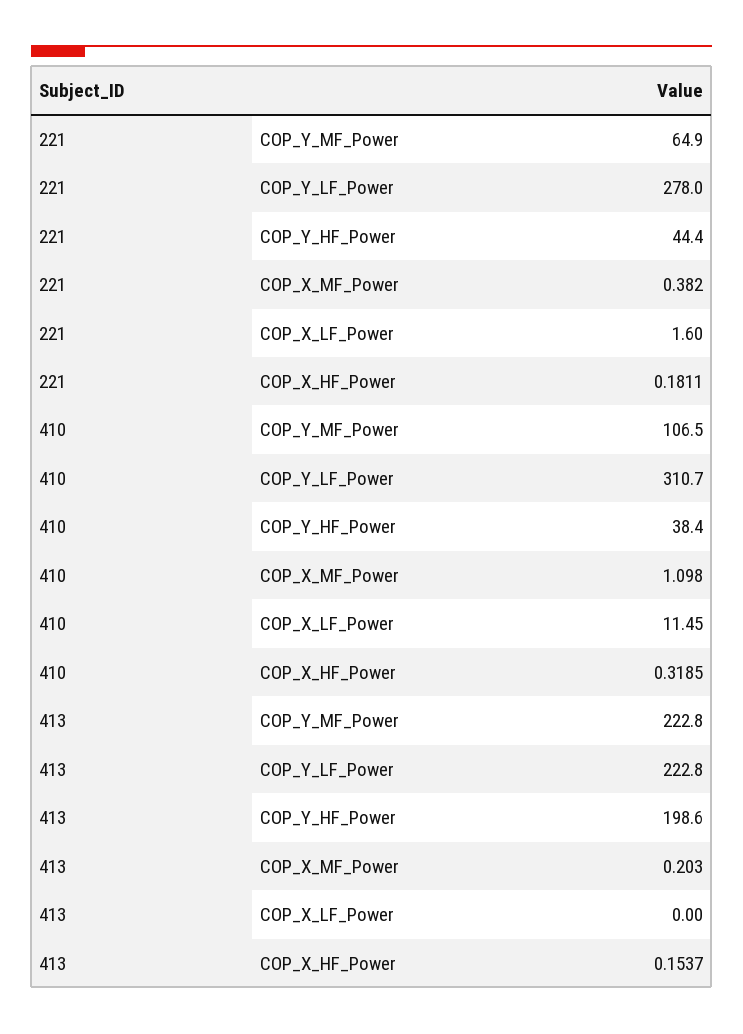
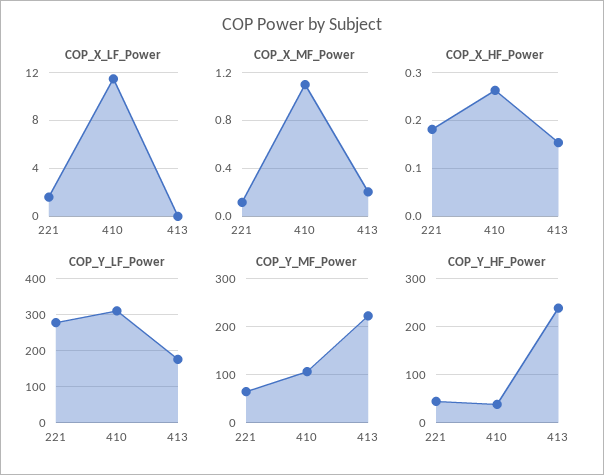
  {
    "COP_Y_MF_Power": {
      "221": 64.9,
      "410": 106.5,
      "413": 222.8
    },
    "COP_Y_LF_Power": {
      "221": 278,
      "410": 310.7,
-     "413": 222.8
+     "413": 180
    },
    "COP_Y_HF_Power": {
      "221": 44.4,
      "410": 38.4,
-     "413": 198.6
+     "413": 240
    },
    "COP_X_MF_Power": {
-     "221": 0.382,
+     "221": 0.1,
      "410": 1.098,
      "413": 0.203
    },
    "COP_X_LF_Power": {
      "221": 1.6,
      "410": 11.45,
      "413": 0
    },
    "COP_X_HF_Power": {
      "221": 0.1811,
-     "410": 0.3185,
+     "410": 0.26,
      "413": 0.1537
    }
  }

